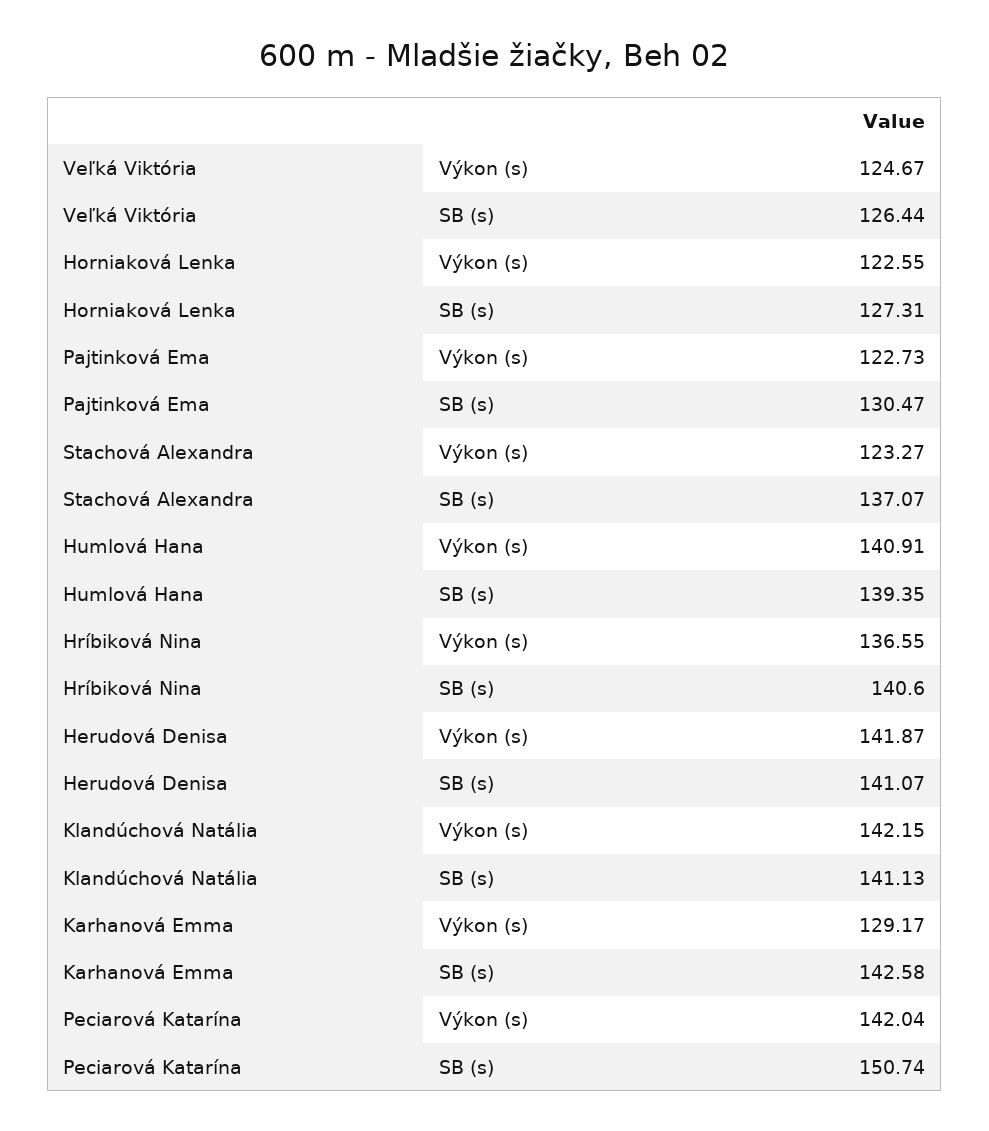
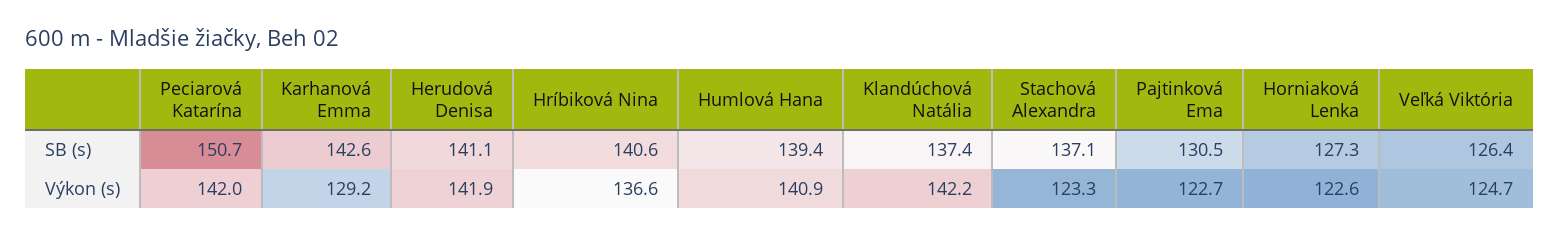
  {
    "Veľká Viktória": {
      "Výkon (s)": 124.67,
      "SB (s)": 126.44
    },
    "Horniaková Lenka": {
      "Výkon (s)": 122.55,
      "SB (s)": 127.31
    },
    "Pajtinková Ema": {
      "Výkon (s)": 122.73,
      "SB (s)": 130.47
    },
    "Stachová Alexandra": {
      "Výkon (s)": 123.27,
      "SB (s)": 137.07
    },
    "Humlová Hana": {
      "Výkon (s)": 140.91,
      "SB (s)": 139.35
    },
    "Hríbiková Nina": {
      "Výkon (s)": 136.55,
      "SB (s)": 140.6
    },
    "Herudová Denisa": {
      "Výkon (s)": 141.87,
      "SB (s)": 141.07
    },
    "Klandúchová Natália": {
      "Výkon (s)": 142.15,
-     "SB (s)": 141.13
+     "SB (s)": 137.4
    },
    "Karhanová Emma": {
      "Výkon (s)": 129.17,
      "SB (s)": 142.58
    },
    "Peciarová Katarína": {
      "Výkon (s)": 142.04,
      "SB (s)": 150.74
    }
  }

